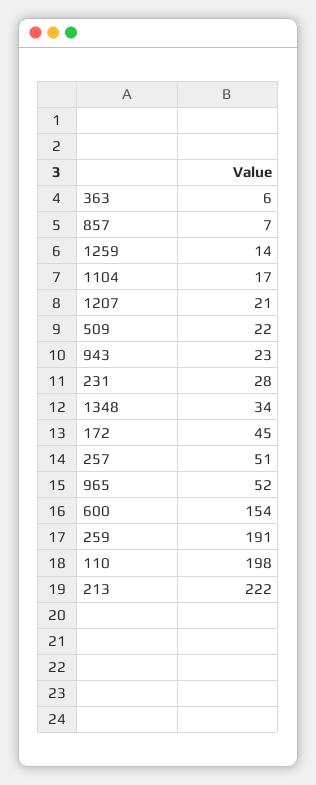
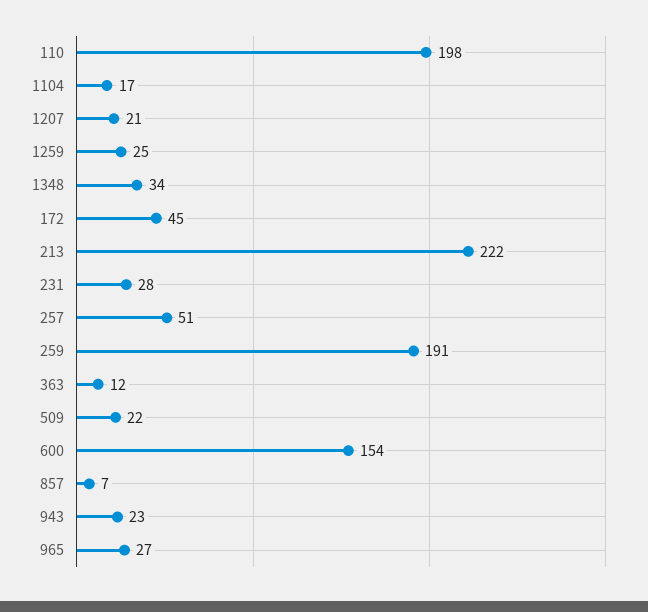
  {
-   "363": 6,
+   "363": 12,
    "857": 7,
-   "1259": 14,
+   "1259": 25,
    "1104": 17,
    "1207": 21,
    "509": 22,
    "943": 23,
    "231": 28,
    "1348": 34,
    "172": 45,
    "257": 51,
-   "965": 52,
+   "965": 27,
    "600": 154,
    "259": 191,
    "110": 198,
    "213": 222
  }

